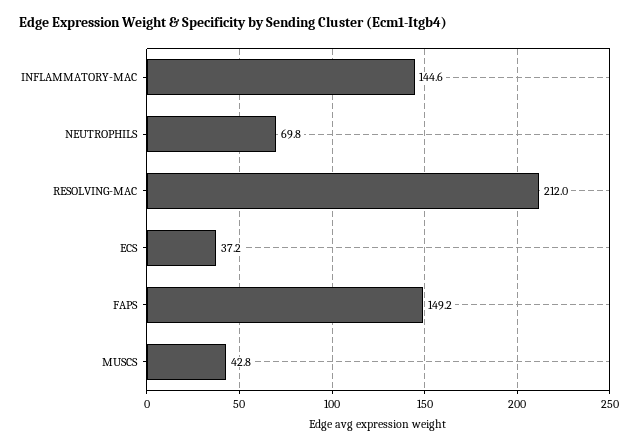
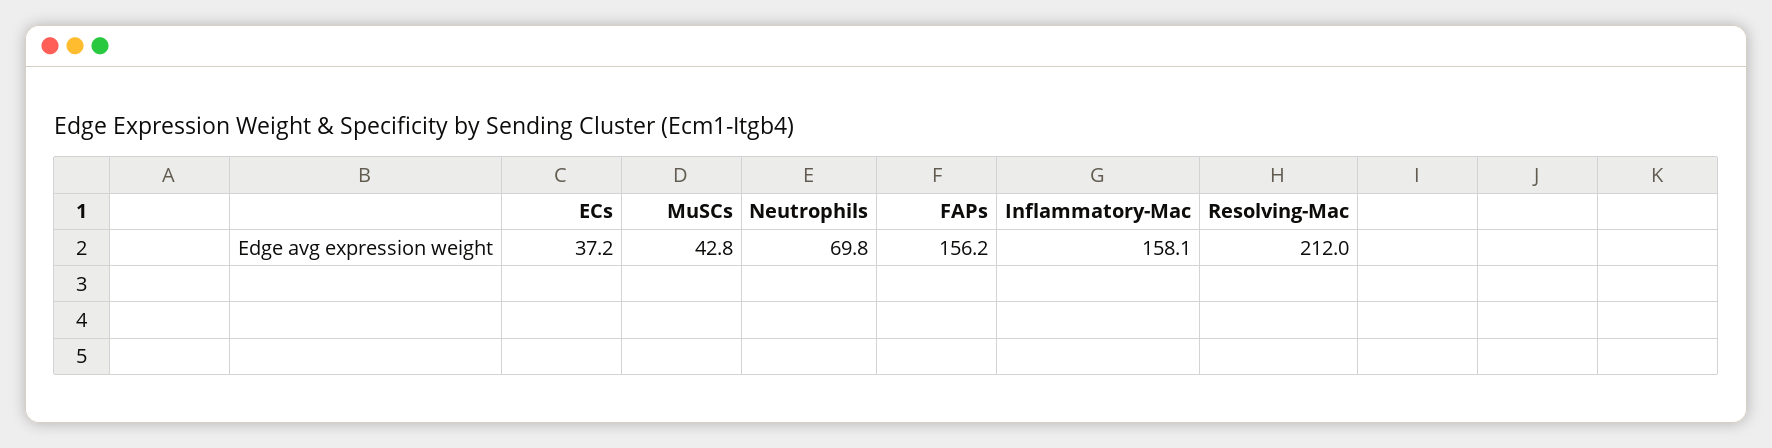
  {
-   "INFLAMMATORY-MAC": 144.6,
+   "INFLAMMATORY-MAC": 158.1,
    "NEUTROPHILS": 69.8,
    "RESOLVING-MAC": 212,
    "ECS": 37.2,
-   "FAPS": 149.2,
+   "FAPS": 156.2,
    "MUSCS": 42.8
  }

